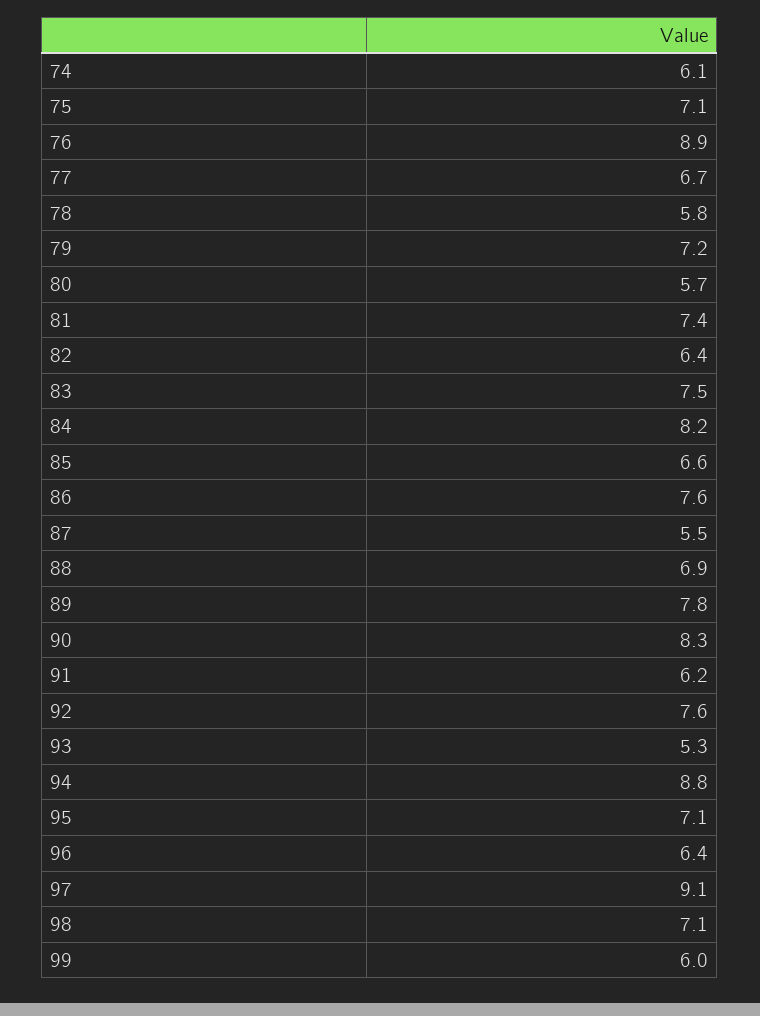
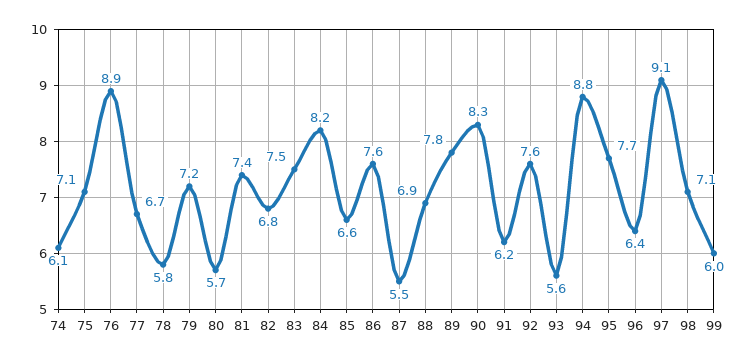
  {
    "74": 6.1,
    "75": 7.1,
    "76": 8.9,
    "77": 6.7,
    "78": 5.8,
    "79": 7.2,
    "80": 5.7,
    "81": 7.4,
-   "82": 6.4,
+   "82": 6.8,
    "83": 7.5,
    "84": 8.2,
    "85": 6.6,
    "86": 7.6,
    "87": 5.5,
    "88": 6.9,
    "89": 7.8,
    "90": 8.3,
    "91": 6.2,
    "92": 7.6,
-   "93": 5.3,
+   "93": 5.6,
    "94": 8.8,
-   "95": 7.1,
+   "95": 7.7,
    "96": 6.4,
    "97": 9.1,
    "98": 7.1,
    "99": 6
  }

